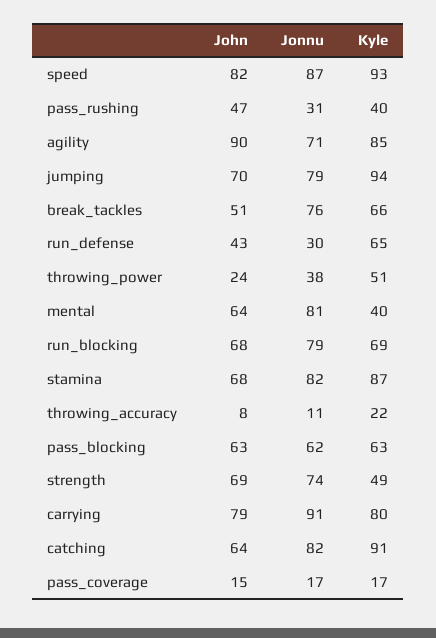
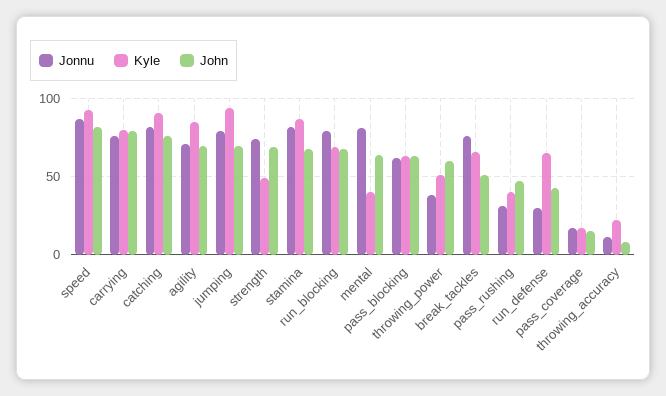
  {
    "John": {
      "speed": 82,
      "pass_rushing": 47,
-     "agility": 90,
+     "agility": 70,
      "jumping": 70,
      "break_tackles": 51,
      "run_defense": 43,
-     "throwing_power": 24,
+     "throwing_power": 60,
      "mental": 64,
      "run_blocking": 68,
      "stamina": 68,
      "throwing_accuracy": 8,
      "pass_blocking": 63,
      "strength": 69,
      "carrying": 79,
-     "catching": 64,
+     "catching": 75,
      "pass_coverage": 15
    },
    "Jonnu": {
      "speed": 87,
      "pass_rushing": 31,
      "agility": 71,
      "jumping": 79,
      "break_tackles": 76,
      "run_defense": 30,
      "throwing_power": 38,
      "mental": 81,
      "run_blocking": 79,
      "stamina": 82,
      "throwing_accuracy": 11,
      "pass_blocking": 62,
      "strength": 74,
-     "carrying": 91,
+     "carrying": 75,
      "catching": 82,
      "pass_coverage": 17
    },
    "Kyle": {
      "speed": 93,
      "pass_rushing": 40,
      "agility": 85,
      "jumping": 94,
      "break_tackles": 66,
      "run_defense": 65,
      "throwing_power": 51,
      "mental": 40,
      "run_blocking": 69,
      "stamina": 87,
      "throwing_accuracy": 22,
      "pass_blocking": 63,
      "strength": 49,
      "carrying": 80,
      "catching": 91,
      "pass_coverage": 17
    }
  }

